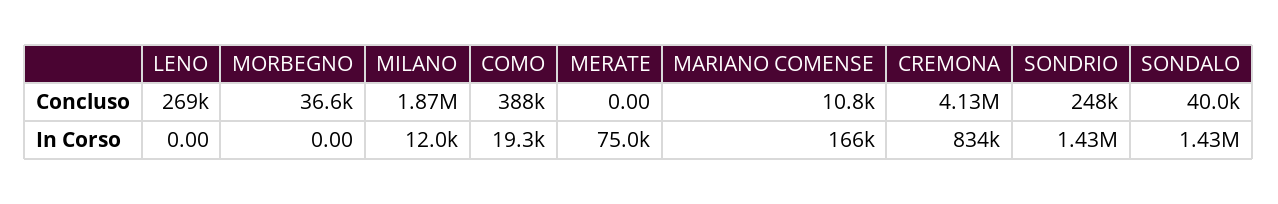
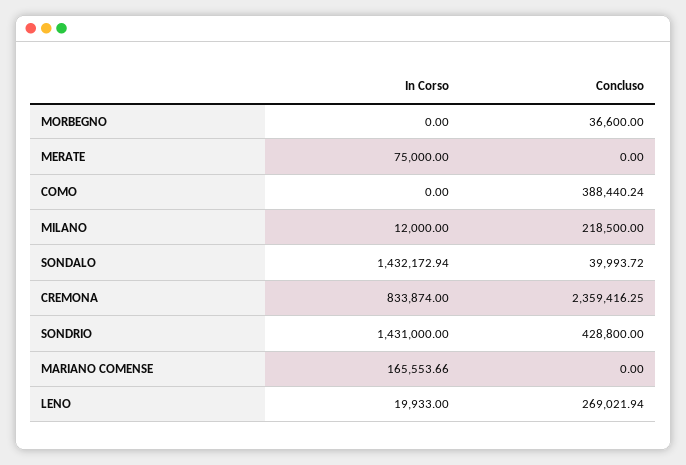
  {
    "LENO": {
      "Concluso": 269021.94,
-     "In Corso": 0
+     "In Corso": 19933
    },
    "MORBEGNO": {
      "Concluso": 36600,
      "In Corso": 0
    },
    "MILANO": {
-     "Concluso": 1870000,
+     "Concluso": 218500,
      "In Corso": 12000
    },
    "COMO": {
      "Concluso": 388440.24,
-     "In Corso": 19300
+     "In Corso": 0
    },
    "MERATE": {
      "Concluso": 0,
      "In Corso": 75000
    },
    "MARIANO COMENSE": {
-     "Concluso": 10800,
+     "Concluso": 0,
      "In Corso": 165553.66
    },
    "CREMONA": {
-     "Concluso": 4130000,
+     "Concluso": 2359416.25,
      "In Corso": 833874
    },
    "SONDRIO": {
-     "Concluso": 248000,
+     "Concluso": 428800,
      "In Corso": 1431000
    },
    "SONDALO": {
      "Concluso": 39993.72,
      "In Corso": 1432172.94
    }
  }

